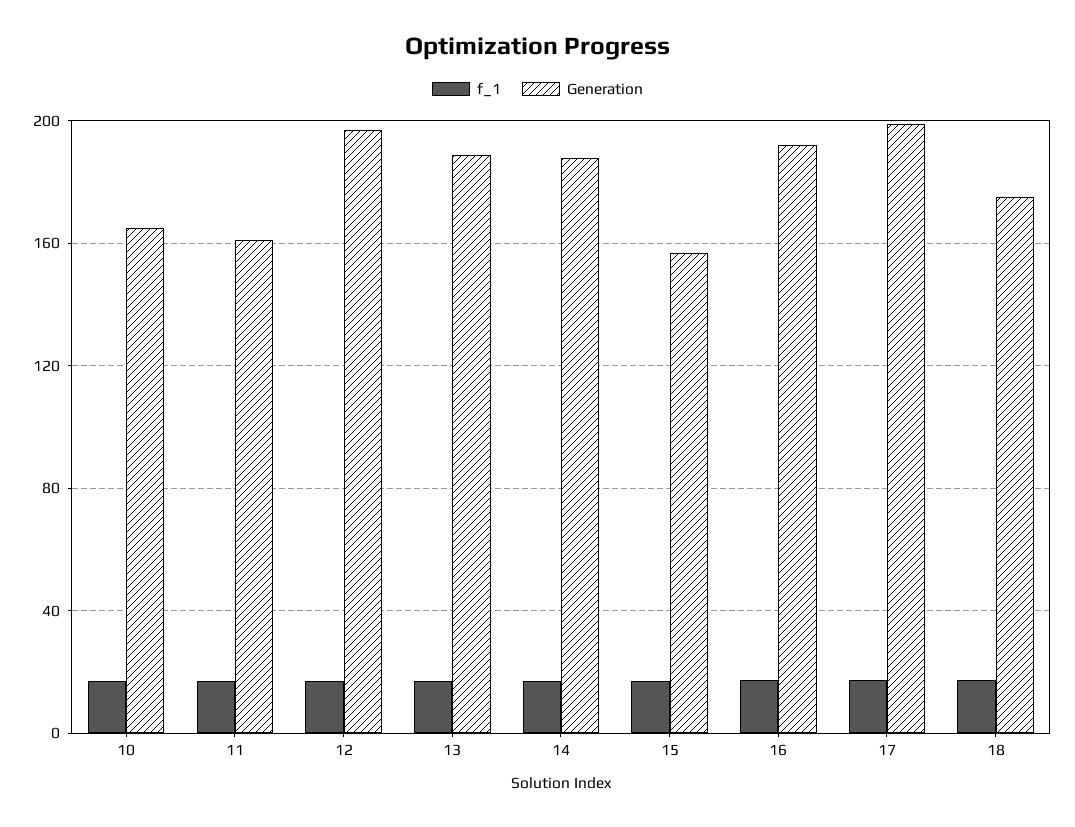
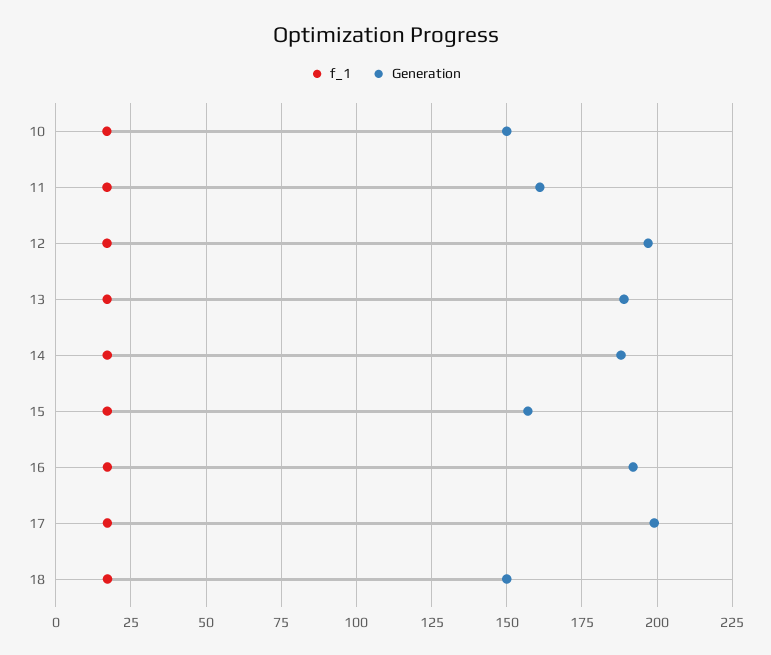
  {
    "f_1": {
      "10": 17.5,
      "11": 17.5,
      "12": 17.5,
      "13": 17.5,
      "14": 17.5,
      "15": 17.5,
      "16": 17.5,
      "17": 17.5,
      "18": 17.5
    },
    "Generation": {
-     "10": 165,
+     "10": 150,
      "11": 160,
      "12": 197.5,
      "13": 190,
      "14": 187.5,
      "15": 157.5,
      "16": 192.5,
      "17": 200,
-     "18": 175
+     "18": 150
    }
  }

